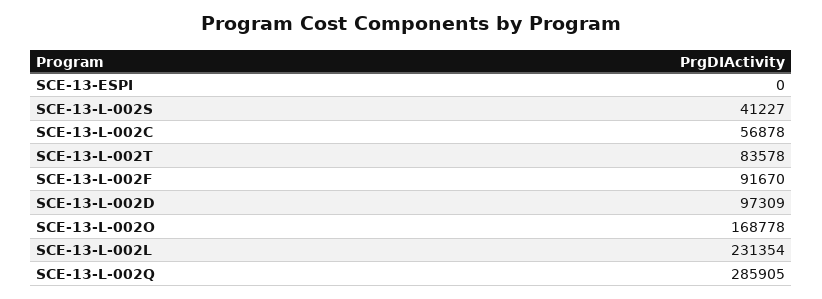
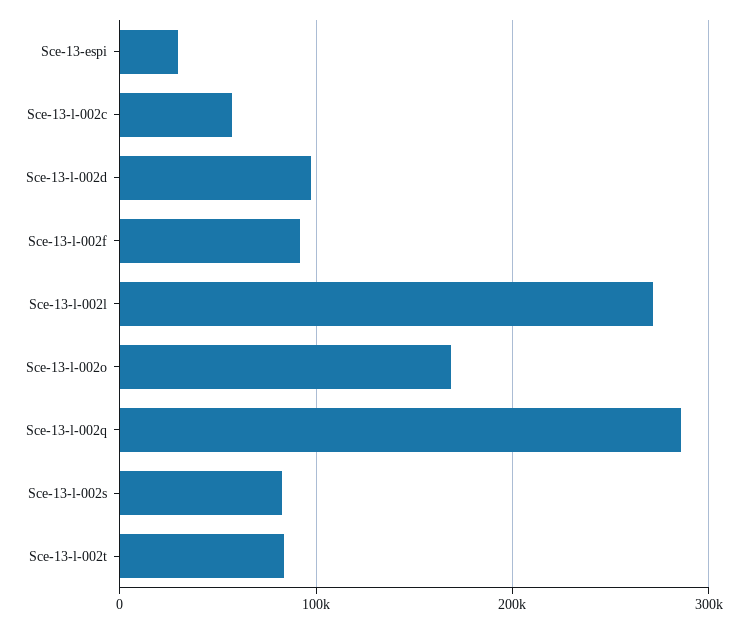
  {
-   "SCE-13-ESPI": 0,
+   "SCE-13-ESPI": 30000,
-   "SCE-13-L-002S": 41227,
+   "SCE-13-L-002S": 80000,
    "SCE-13-L-002C": 56878,
    "SCE-13-L-002T": 83578,
    "SCE-13-L-002F": 91670,
    "SCE-13-L-002D": 97309,
    "SCE-13-L-002O": 168778,
-   "SCE-13-L-002L": 231354,
+   "SCE-13-L-002L": 270000,
    "SCE-13-L-002Q": 285905
  }

